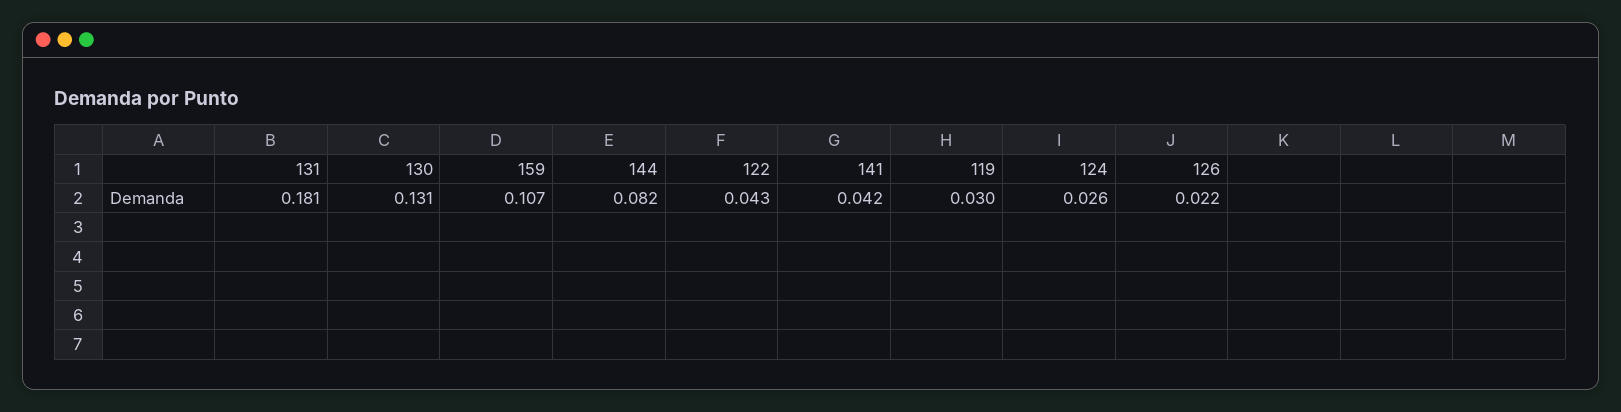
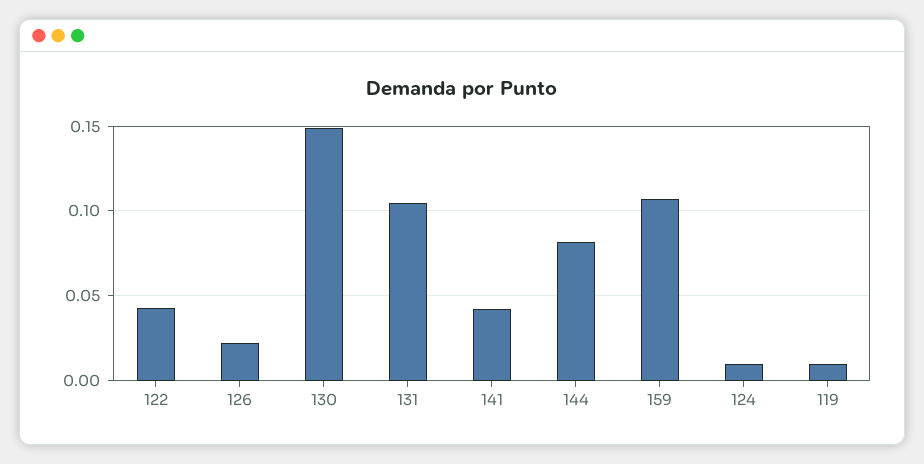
  {
-   "131": 0.181,
+   "131": 0.105,
-   "130": 0.131,
+   "130": 0.15,
    "159": 0.107,
    "144": 0.082,
    "122": 0.043,
    "141": 0.042,
-   "119": 0.03,
+   "119": 0.01,
-   "124": 0.026,
+   "124": 0.01,
    "126": 0.022
  }

